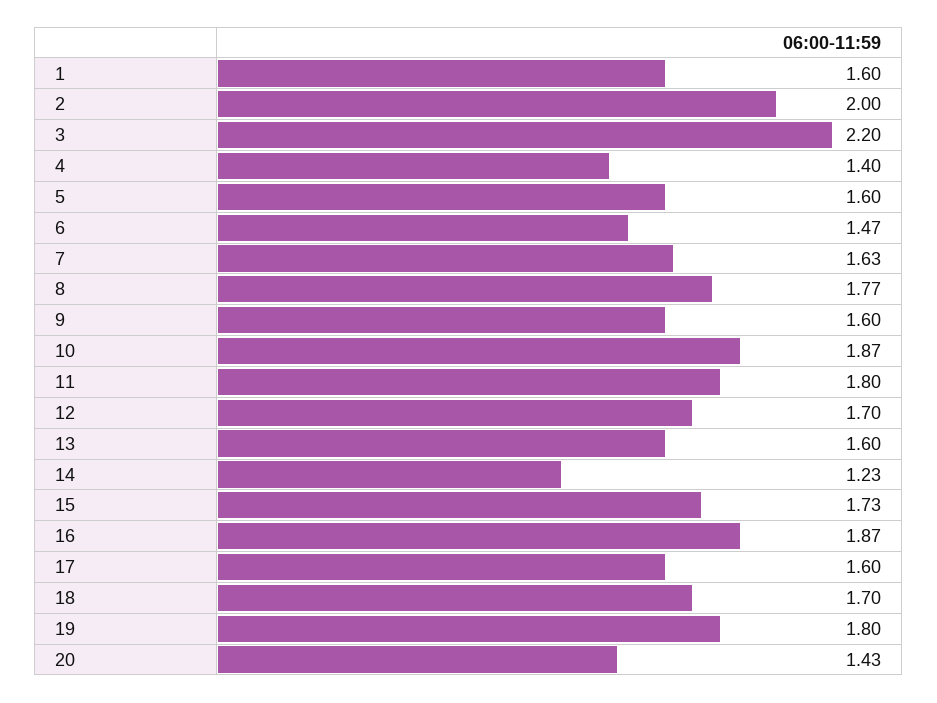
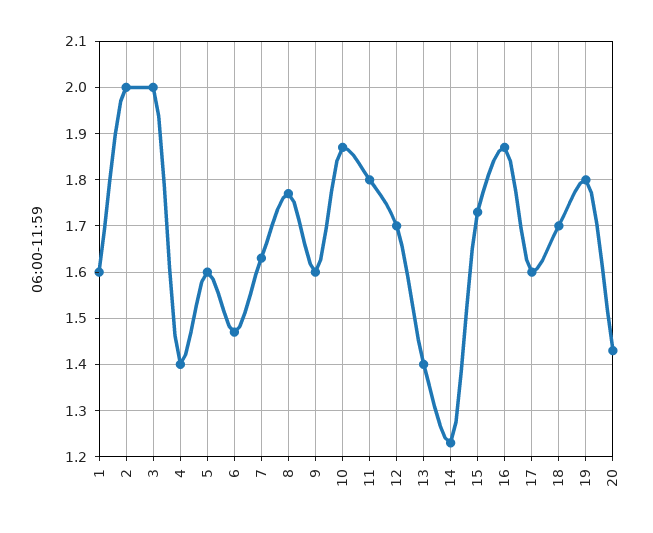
  {
    "1": 1.6,
    "2": 2,
-   "3": 2.2,
+   "3": 2,
    "4": 1.4,
    "5": 1.6,
    "6": 1.47,
    "7": 1.63,
    "8": 1.77,
    "9": 1.6,
    "10": 1.87,
    "11": 1.8,
    "12": 1.7,
-   "13": 1.6,
+   "13": 1.4,
    "14": 1.23,
    "15": 1.73,
    "16": 1.87,
    "17": 1.6,
    "18": 1.7,
    "19": 1.8,
    "20": 1.43
  }

